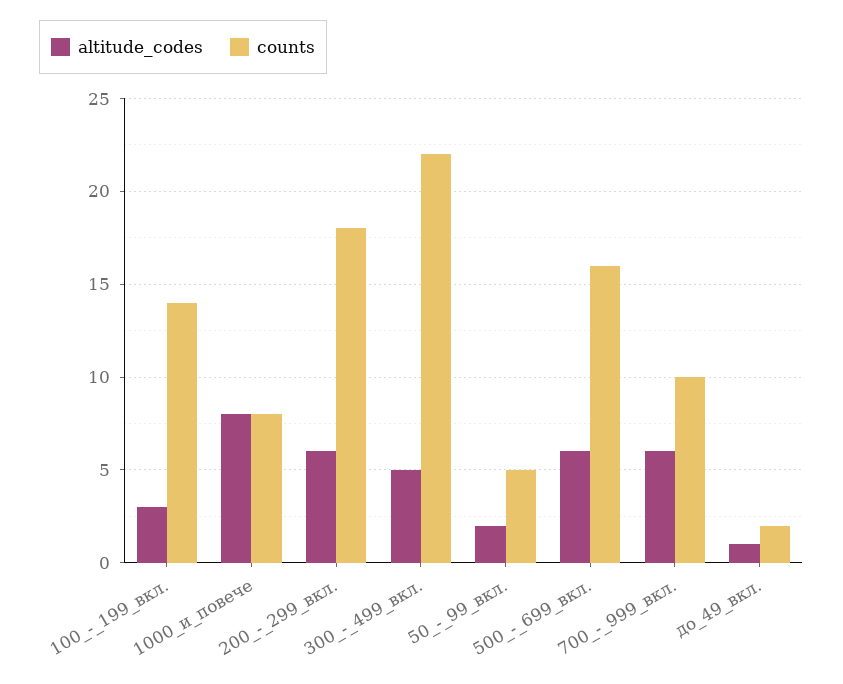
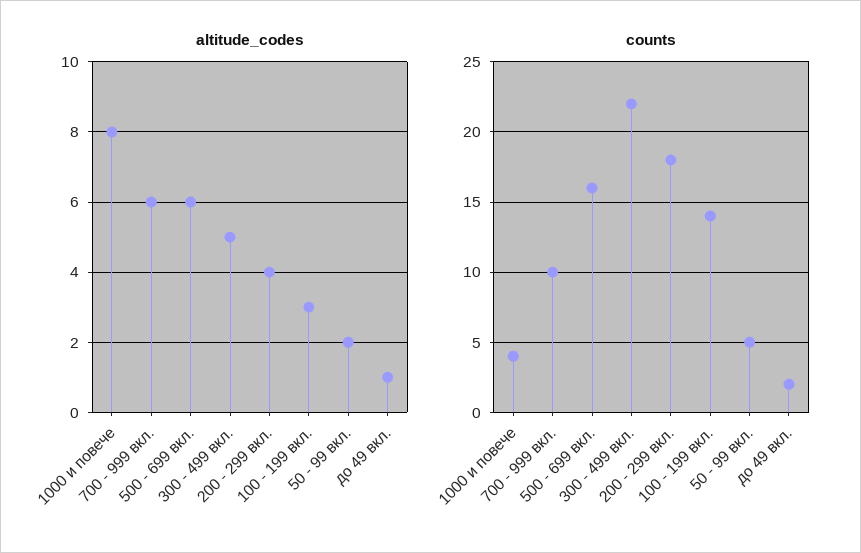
  {
    "altitude_codes": {
      "100_-_199_вкл.": 3,
      "1000_и_повече": 8,
-     "200_-_299_вкл.": 6,
+     "200_-_299_вкл.": 4,
      "300_-_499_вкл.": 5,
      "50_-_99_вкл.": 2,
      "500_-_699_вкл.": 6,
      "700_-_999_вкл.": 6,
      "до_49_вкл.": 1
    },
    "counts": {
      "100_-_199_вкл.": 14,
-     "1000_и_повече": 8,
+     "1000_и_повече": 4,
      "200_-_299_вкл.": 18,
      "300_-_499_вкл.": 22,
      "50_-_99_вкл.": 5,
      "500_-_699_вкл.": 16,
      "700_-_999_вкл.": 10,
      "до_49_вкл.": 2
    }
  }

